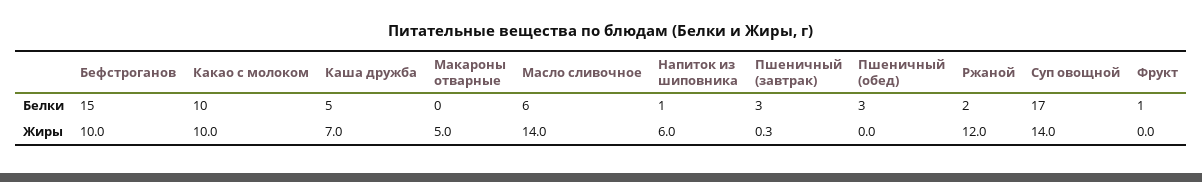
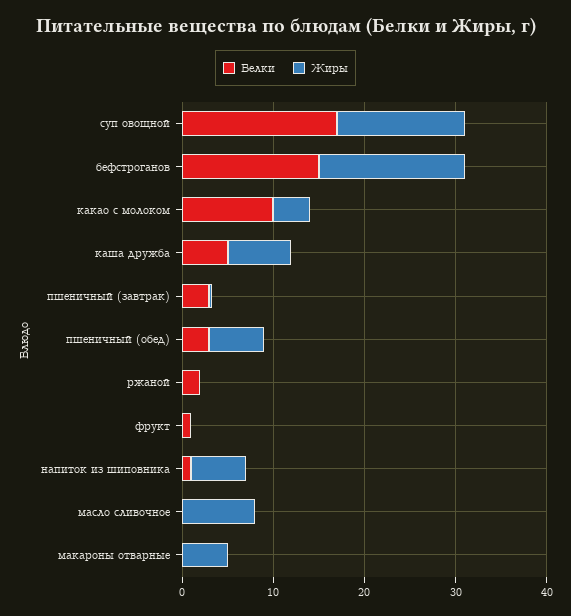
  {
    "Белки": {
      "Бефстроганов": 15,
      "Какао с молоком": 10,
      "Каша дружба": 5,
      "Макароны отварные": 0,
-     "Масло сливочное": 6,
+     "Масло сливочное": 0,
      "Напиток из шиповника": 1,
      "Пшеничный (завтрак)": 3,
      "Пшеничный (обед)": 3,
      "Ржаной": 2,
      "Суп овощной": 17,
      "Фрукт": 1
    },
    "Жиры": {
-     "Бефстроганов": 10,
+     "Бефстроганов": 16,
-     "Какао с молоком": 10,
+     "Какао с молоком": 4,
      "Каша дружба": 7,
      "Макароны отварные": 5,
-     "Масло сливочное": 14,
+     "Масло сливочное": 8,
      "Напиток из шиповника": 6,
      "Пшеничный (завтрак)": 0.3,
-     "Пшеничный (обед)": 0,
+     "Пшеничный (обед)": 6,
-     "Ржаной": 12,
+     "Ржаной": 0,
      "Суп овощной": 14,
      "Фрукт": 0
    }
  }

